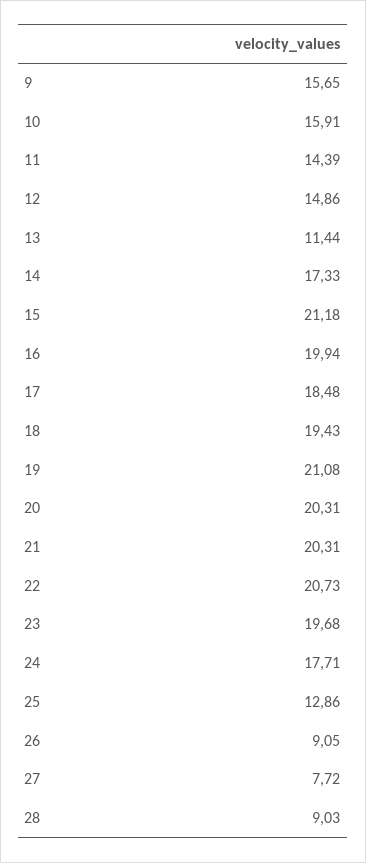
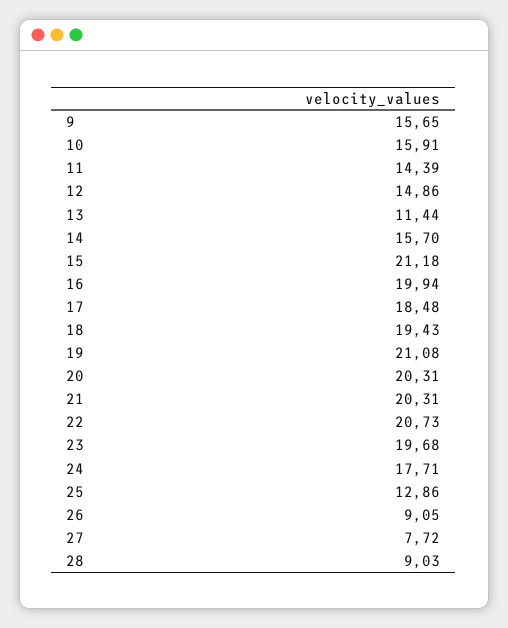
  {
    "9": 15.65,
    "10": 15.91,
    "11": 14.39,
    "12": 14.86,
    "13": 11.44,
-   "14": 17.33,
+   "14": 15.7,
    "15": 21.18,
    "16": 19.94,
    "17": 18.48,
    "18": 19.43,
    "19": 21.08,
    "20": 20.31,
    "21": 20.31,
    "22": 20.73,
    "23": 19.68,
    "24": 17.71,
    "25": 12.86,
    "26": 9.05,
    "27": 7.72,
    "28": 9.03
  }

